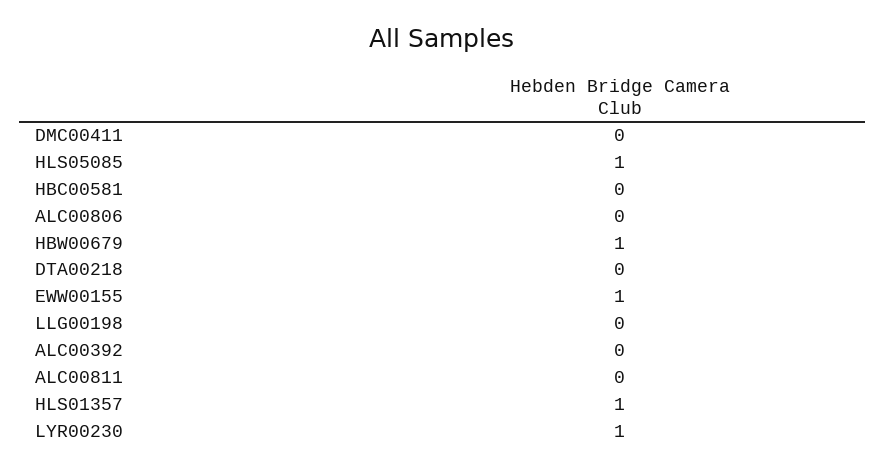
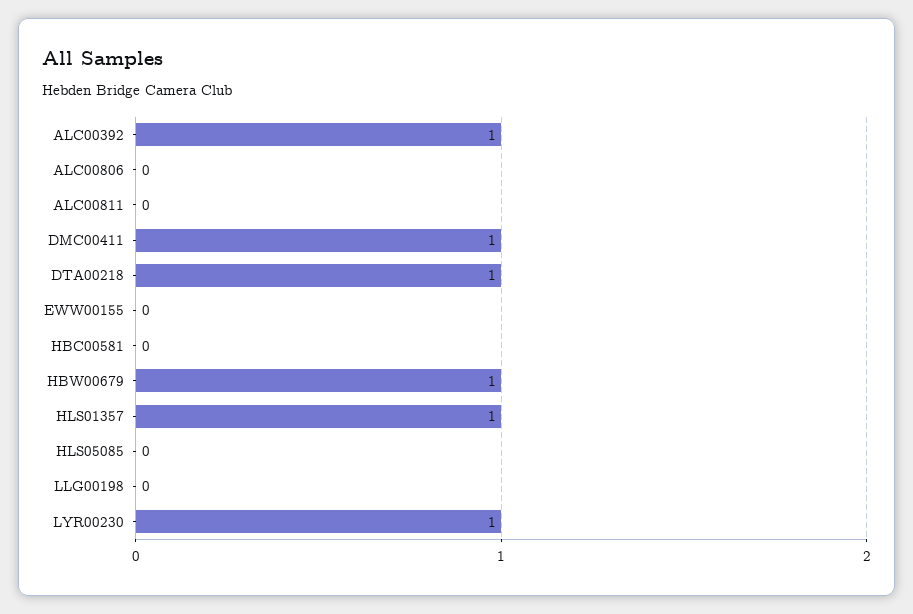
  {
-   "DMC00411": 0,
+   "DMC00411": 1,
-   "HLS05085": 1,
+   "HLS05085": 0,
    "HBC00581": 0,
    "ALC00806": 0,
    "HBW00679": 1,
-   "DTA00218": 0,
+   "DTA00218": 1,
-   "EWW00155": 1,
+   "EWW00155": 0,
    "LLG00198": 0,
-   "ALC00392": 0,
+   "ALC00392": 1,
    "ALC00811": 0,
    "HLS01357": 1,
    "LYR00230": 1
  }

